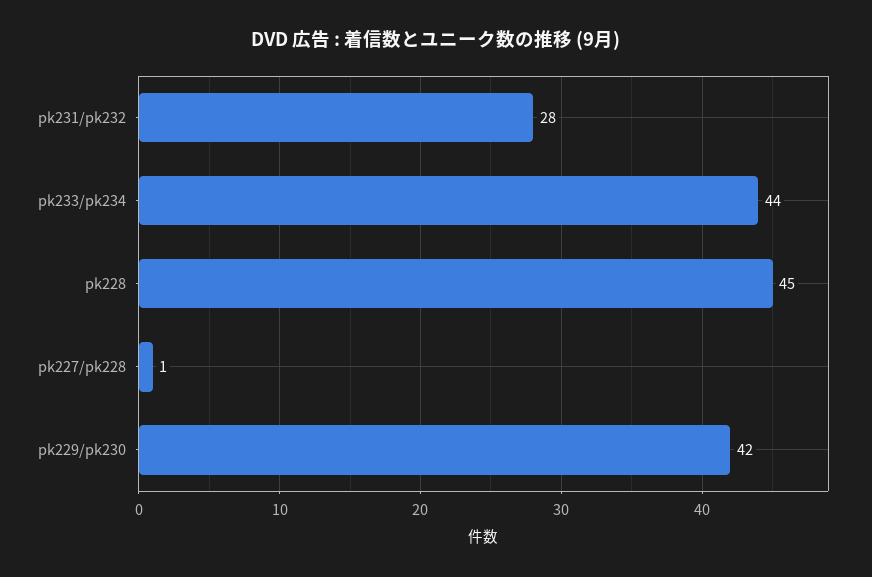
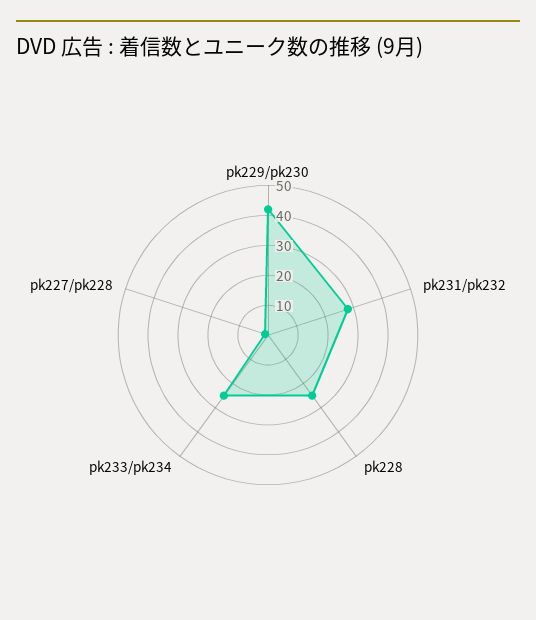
  {
    "pk231/pk232": 28,
-   "pk233/pk234": 44,
+   "pk233/pk234": 25,
-   "pk228": 45,
+   "pk228": 25,
    "pk227/pk228": 1,
    "pk229/pk230": 42
  }

